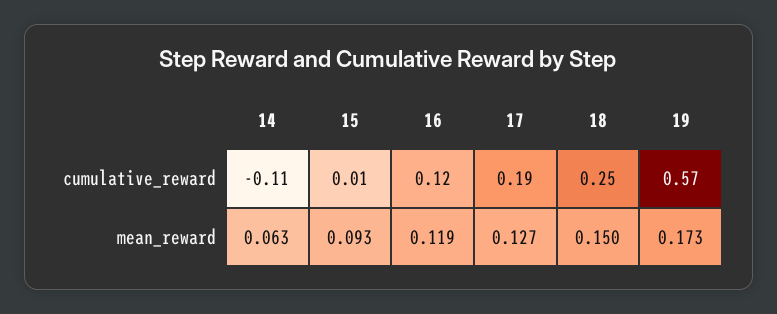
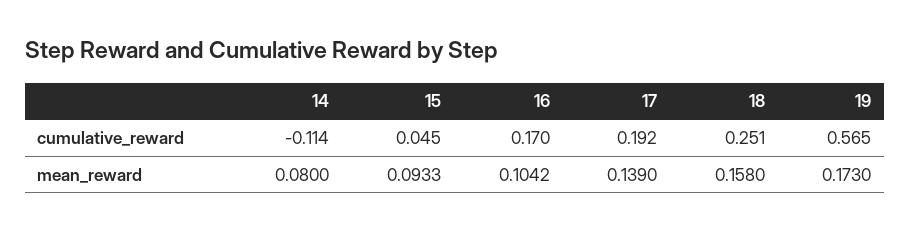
  {
    "14": {
      "cumulative_reward": -0.114,
-     "mean_reward": 0.063
+     "mean_reward": 0.08
    },
    "15": {
-     "cumulative_reward": 0.01,
+     "cumulative_reward": 0.045,
      "mean_reward": 0.0933
    },
    "16": {
-     "cumulative_reward": 0.12,
+     "cumulative_reward": 0.17,
-     "mean_reward": 0.119
+     "mean_reward": 0.1042
    },
    "17": {
      "cumulative_reward": 0.192,
-     "mean_reward": 0.127
+     "mean_reward": 0.139
    },
    "18": {
      "cumulative_reward": 0.251,
-     "mean_reward": 0.15
+     "mean_reward": 0.158
    },
    "19": {
      "cumulative_reward": 0.565,
      "mean_reward": 0.173
    }
  }

